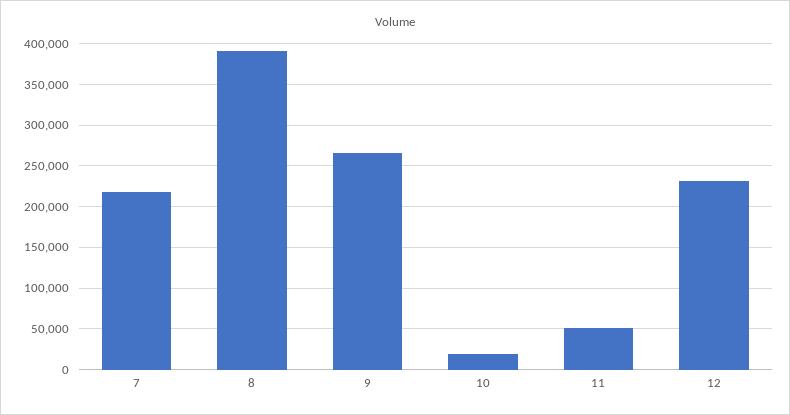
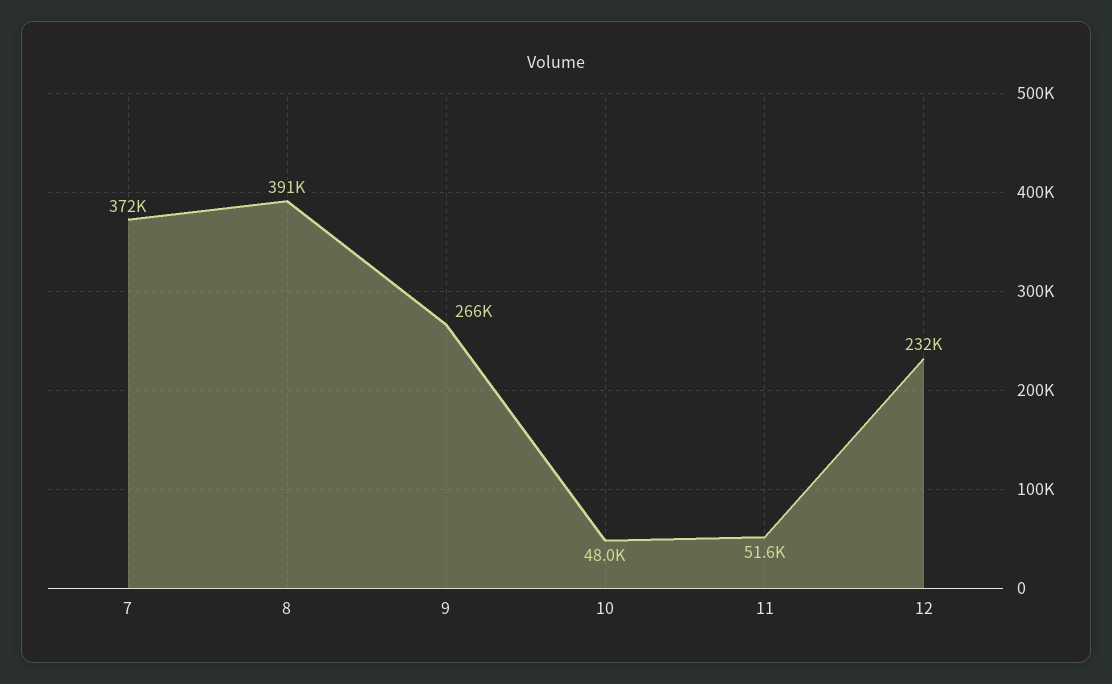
  {
-   "7": 220000,
+   "7": 372000,
    "8": 391000,
    "9": 266000,
-   "10": 20000,
+   "10": 48000,
    "11": 51600,
    "12": 232000
  }

